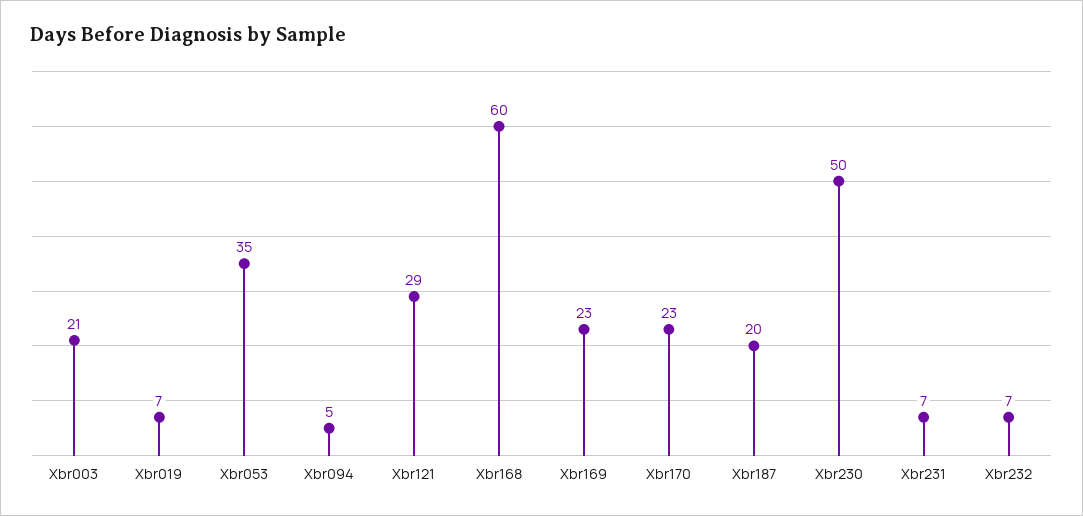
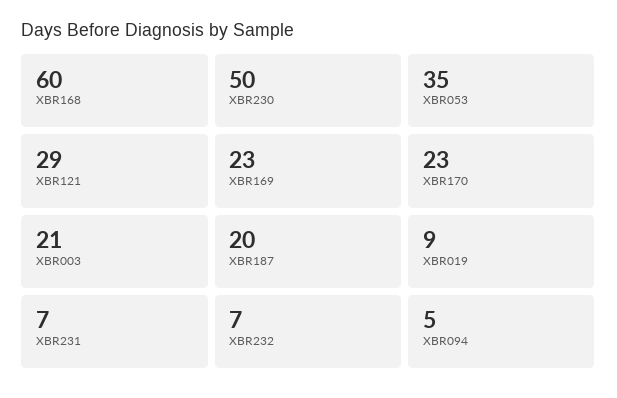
  {
    "Xbr003": 21,
-   "Xbr019": 7,
+   "Xbr019": 9,
    "Xbr053": 35,
    "Xbr094": 5,
    "Xbr121": 29,
    "Xbr168": 60,
    "Xbr169": 23,
    "Xbr170": 23,
    "Xbr187": 20,
    "Xbr230": 50,
    "Xbr231": 7,
    "Xbr232": 7
  }

